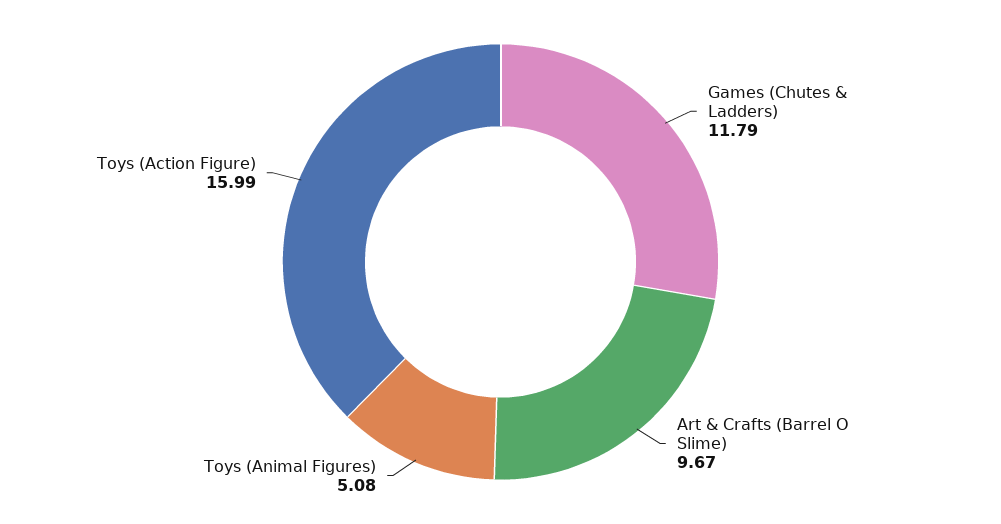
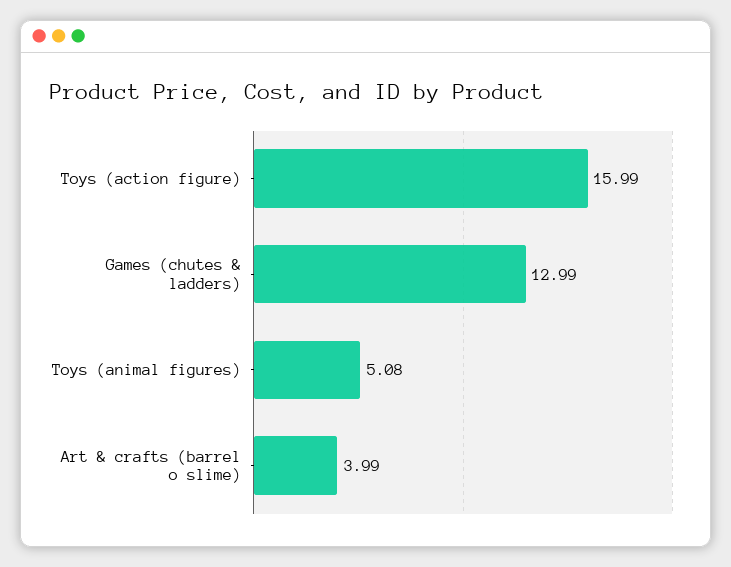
  {
-   "Games (Chutes & Ladders)": 11.79,
+   "Games (Chutes & Ladders)": 12.99,
-   "Art & Crafts (Barrel O Slime)": 9.67,
+   "Art & Crafts (Barrel O Slime)": 3.99,
    "Toys (Animal Figures)": 5.08,
    "Toys (Action Figure)": 15.99
  }

